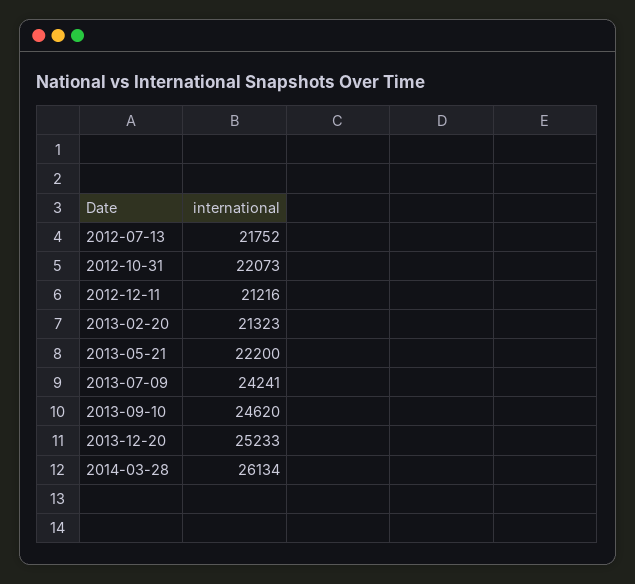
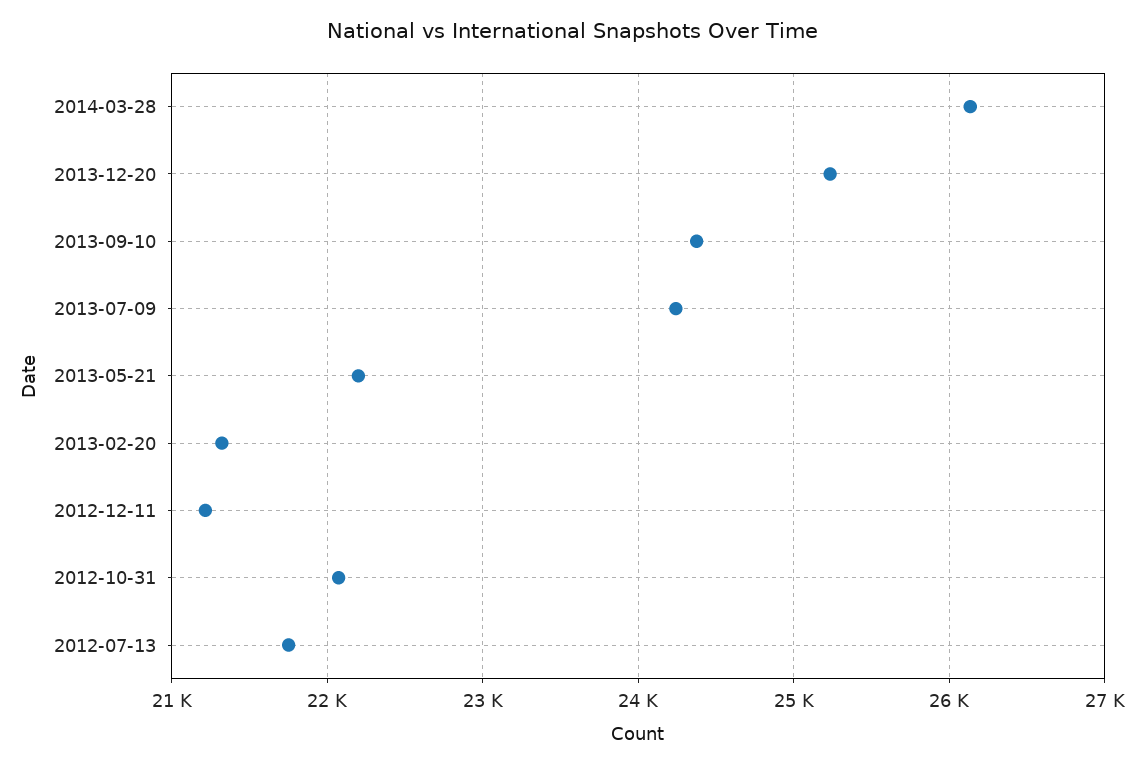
  {
    "2012-07-13": 21752,
    "2012-10-31": 22073,
    "2012-12-11": 21216,
    "2013-02-20": 21323,
    "2013-05-21": 22200,
    "2013-07-09": 24241,
-   "2013-09-10": 24620,
+   "2013-09-10": 24400,
    "2013-12-20": 25233,
    "2014-03-28": 26134
  }

